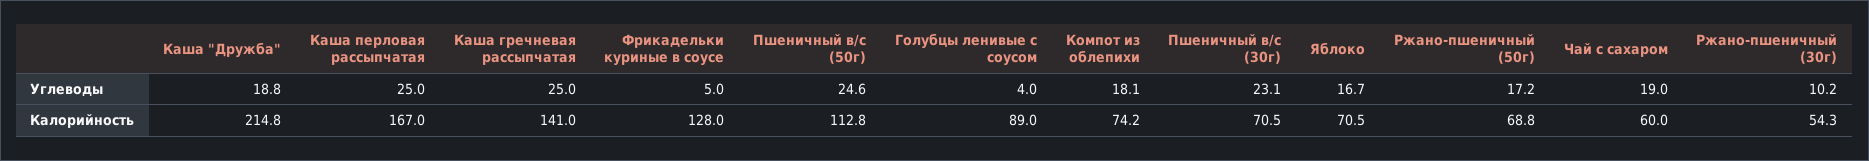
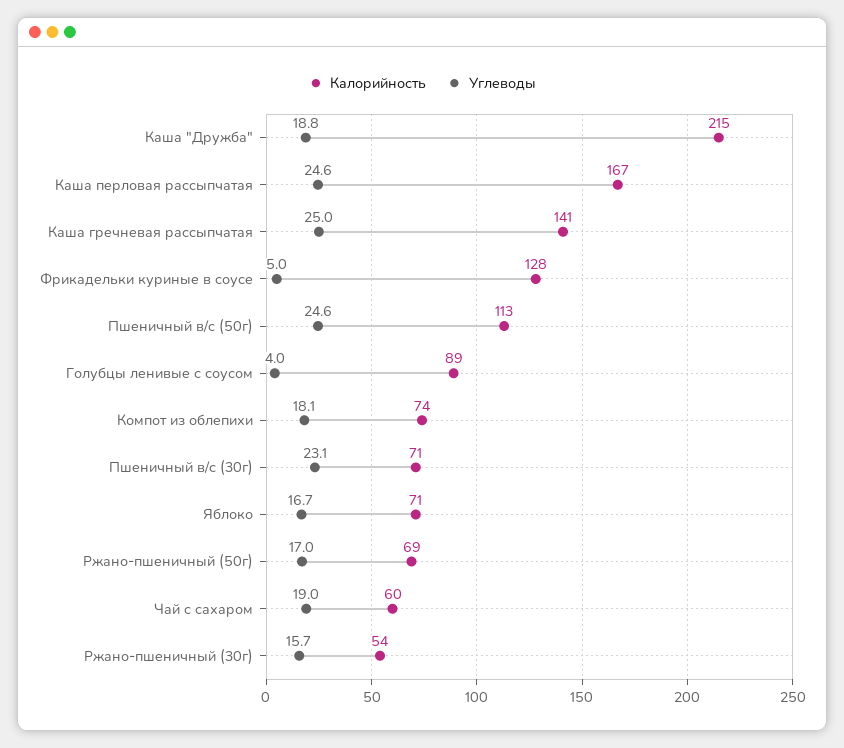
  {
    "Углеводы": {
      "Каша \"Дружба\"": 18.8,
-     "Каша перловая рассыпчатая": 25,
+     "Каша перловая рассыпчатая": 24.6,
      "Каша гречневая рассыпчатая": 25,
      "Фрикадельки куриные в соусе": 5,
      "Пшеничный в/с (50г)": 24.6,
      "Голубцы ленивые с соусом": 4,
      "Компот из облепихи": 18.1,
      "Пшеничный в/с (30г)": 23.1,
      "Яблоко": 16.7,
-     "Ржано-пшеничный (50г)": 17.2,
+     "Ржано-пшеничный (50г)": 17,
      "Чай с сахаром": 19,
-     "Ржано-пшеничный (30г)": 10.2
+     "Ржано-пшеничный (30г)": 15.7
    },
    "Калорийность": {
      "Каша \"Дружба\"": 214.8,
      "Каша перловая рассыпчатая": 167,
      "Каша гречневая рассыпчатая": 141,
      "Фрикадельки куриные в соусе": 128,
      "Пшеничный в/с (50г)": 112.8,
      "Голубцы ленивые с соусом": 89,
      "Компот из облепихи": 74.2,
      "Пшеничный в/с (30г)": 70.5,
      "Яблоко": 70.5,
      "Ржано-пшеничный (50г)": 68.8,
      "Чай с сахаром": 60,
      "Ржано-пшеничный (30г)": 54.3
    }
  }

